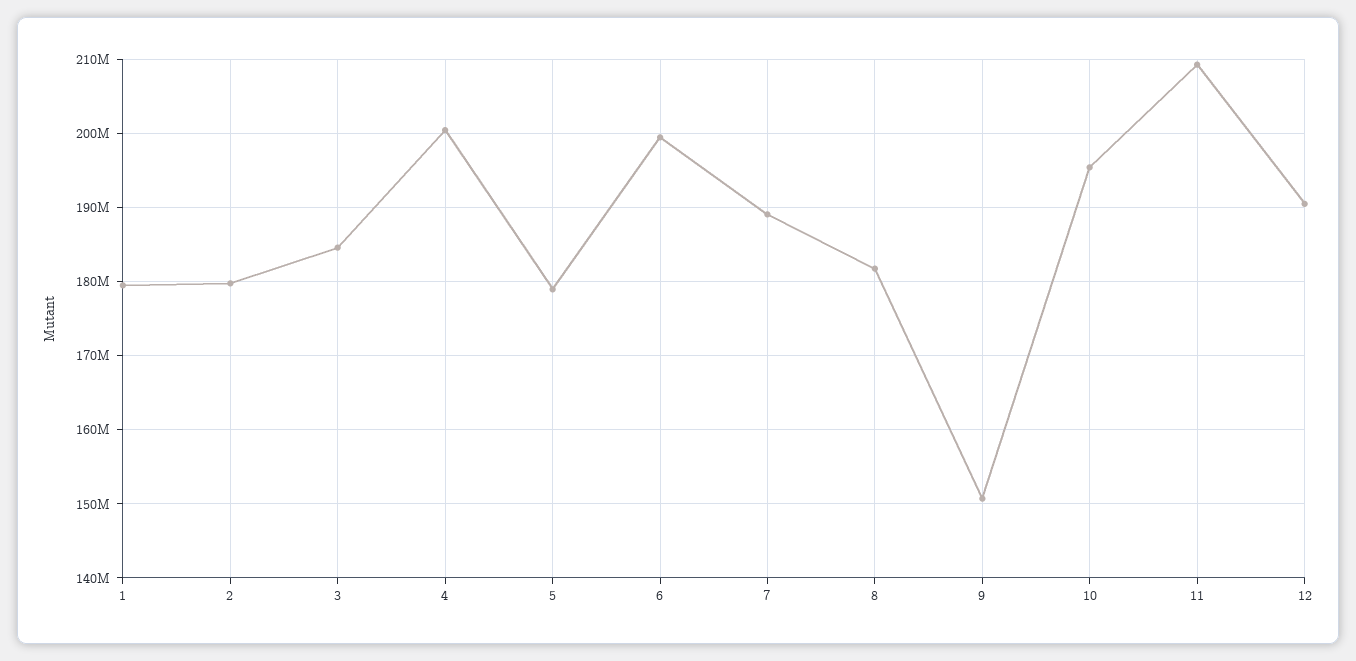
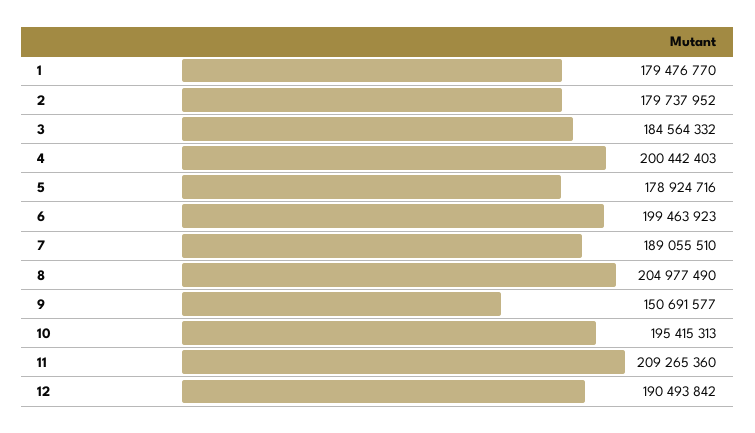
  {
    "1": 179476770,
    "2": 179737952,
    "3": 184564332,
    "4": 200442403,
    "5": 178924716,
    "6": 199463923,
    "7": 189055510,
-   "8": 182000000,
+   "8": 204977490,
    "9": 150691577,
    "10": 195415313,
    "11": 209265360,
    "12": 190493842
  }

